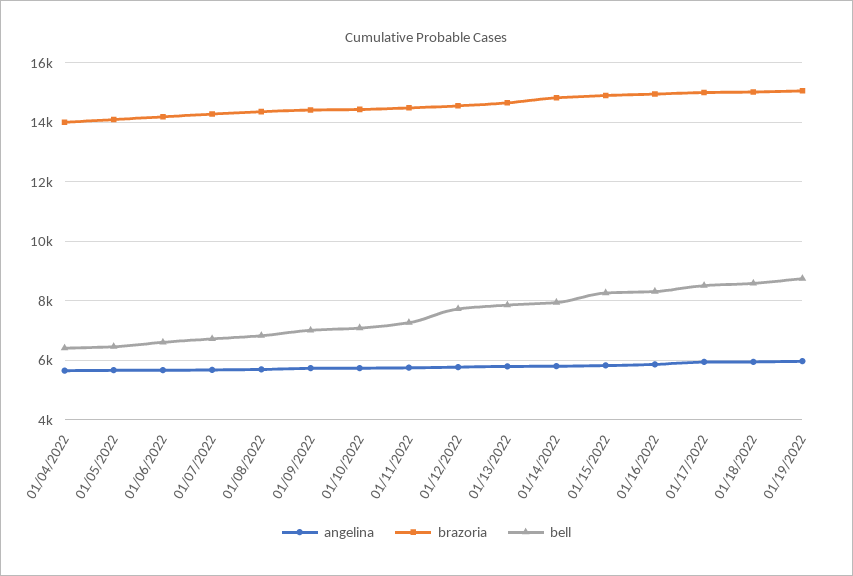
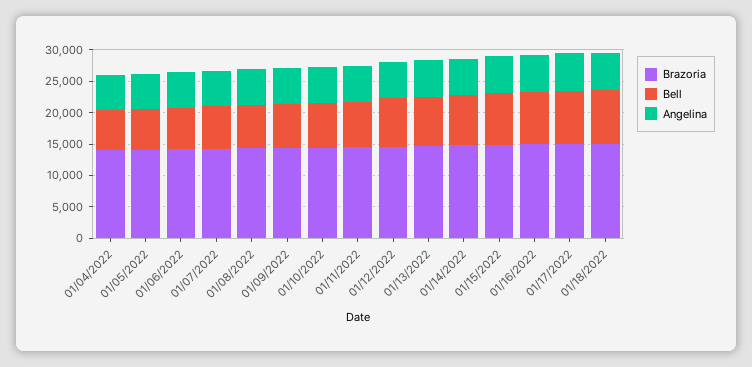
  {
    "angelina": {
      "01/04/2022": 5750,
      "01/05/2022": 5750,
      "01/06/2022": 5750,
      "01/07/2022": 5750,
      "01/08/2022": 5750,
      "01/09/2022": 5750,
      "01/10/2022": 5750,
      "01/11/2022": 5750,
      "01/12/2022": 5750,
      "01/13/2022": 5750,
      "01/14/2022": 5750,
      "01/15/2022": 5750,
      "01/16/2022": 5750,
      "01/17/2022": 6000,
-     "01/18/2022": 6000,
+     "01/18/2022": 6000
-     "01/19/2022": 6000
    },
    "brazoria": {
      "01/04/2022": 14000,
      "01/05/2022": 14000,
      "01/06/2022": 14250,
      "01/07/2022": 14250,
      "01/08/2022": 14250,
      "01/09/2022": 14500,
      "01/10/2022": 14500,
      "01/11/2022": 14500,
      "01/12/2022": 14500,
      "01/13/2022": 14750,
      "01/14/2022": 14750,
      "01/15/2022": 15000,
      "01/16/2022": 15000,
      "01/17/2022": 15000,
-     "01/18/2022": 15000,
+     "01/18/2022": 15000
-     "01/19/2022": 15000
    },
    "bell": {
      "01/04/2022": 6500,
      "01/05/2022": 6500,
      "01/06/2022": 6500,
      "01/07/2022": 6750,
      "01/08/2022": 6750,
      "01/09/2022": 7000,
      "01/10/2022": 7000,
      "01/11/2022": 7250,
      "01/12/2022": 7750,
      "01/13/2022": 7750,
      "01/14/2022": 8000,
      "01/15/2022": 8250,
      "01/16/2022": 8250,
      "01/17/2022": 8500,
-     "01/18/2022": 8500,
+     "01/18/2022": 8500
-     "01/19/2022": 8750
    }
  }

